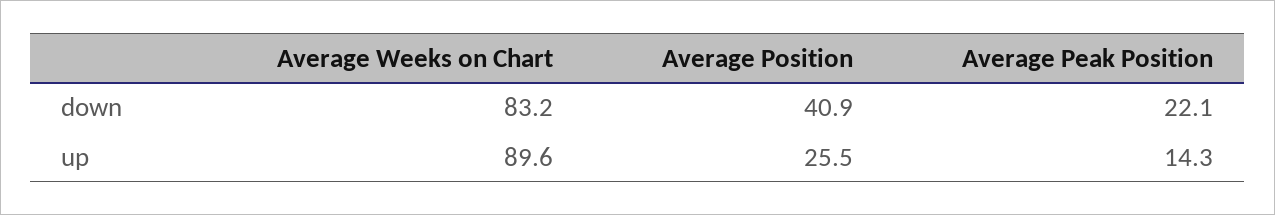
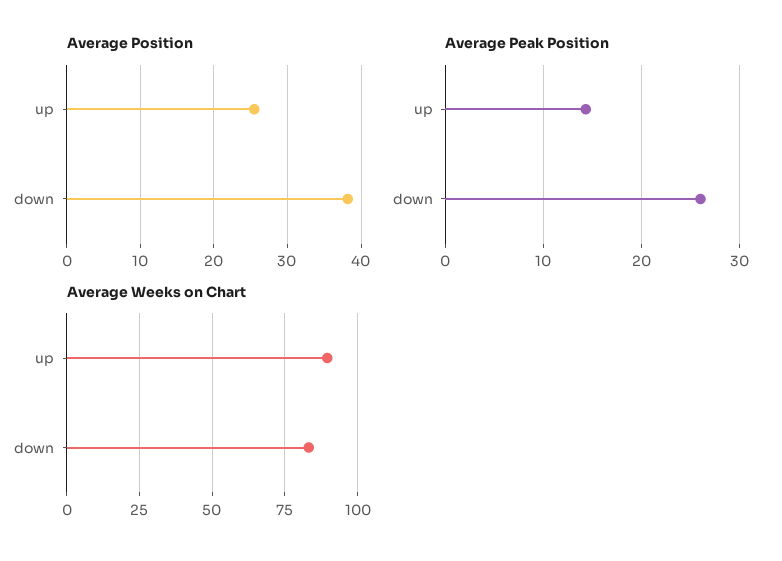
  {
    "Average Weeks on Chart": {
      "down": 83.2,
      "up": 89.6
    },
    "Average Position": {
-     "down": 40.9,
+     "down": 38,
      "up": 25.5
    },
    "Average Peak Position": {
-     "down": 22.1,
+     "down": 26,
      "up": 14.3
    }
  }

